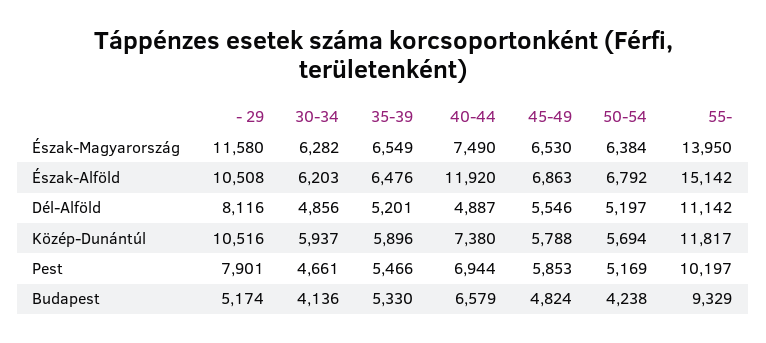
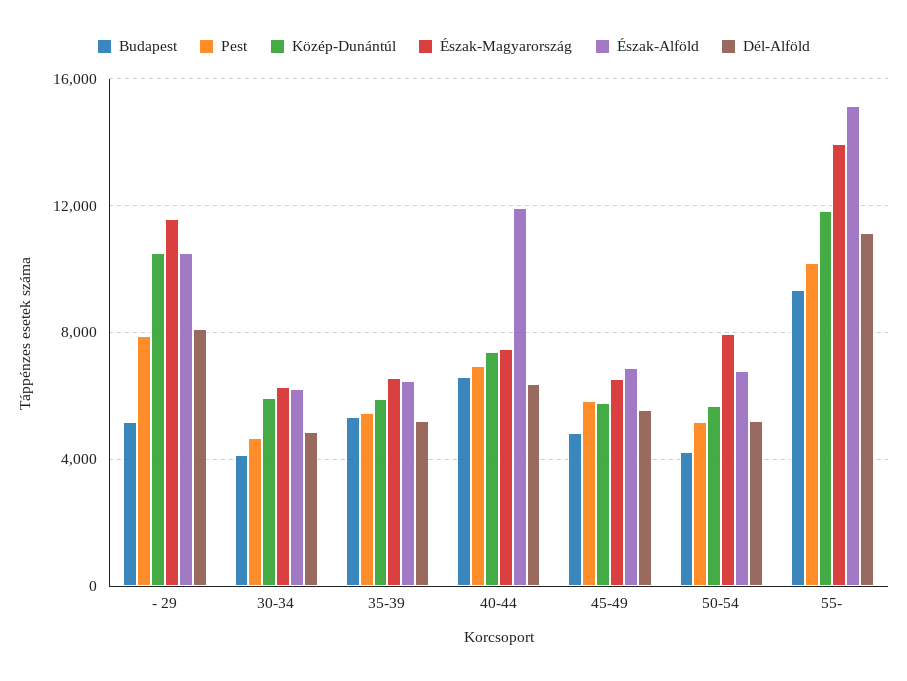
  {
    "Észak-Magyarország": {
      "- 29": 11580,
      "30-34": 6282,
      "35-39": 6549,
      "40-44": 7490,
      "45-49": 6530,
-     "50-54": 6384,
+     "50-54": 8000,
      "55-": 13950
    },
    "Észak-Alföld": {
      "- 29": 10508,
      "30-34": 6203,
      "35-39": 6476,
      "40-44": 11920,
      "45-49": 6863,
      "50-54": 6792,
      "55-": 15142
    },
    "Dél-Alföld": {
      "- 29": 8116,
      "30-34": 4856,
      "35-39": 5201,
-     "40-44": 4887,
+     "40-44": 6500,
      "45-49": 5546,
      "50-54": 5197,
      "55-": 11142
    },
    "Közép-Dunántúl": {
      "- 29": 10516,
      "30-34": 5937,
      "35-39": 5896,
      "40-44": 7380,
      "45-49": 5788,
      "50-54": 5694,
      "55-": 11817
    },
    "Pest": {
      "- 29": 7901,
      "30-34": 4661,
      "35-39": 5466,
      "40-44": 6944,
      "45-49": 5853,
      "50-54": 5169,
      "55-": 10197
    },
    "Budapest": {
      "- 29": 5174,
      "30-34": 4136,
      "35-39": 5330,
      "40-44": 6579,
      "45-49": 4824,
      "50-54": 4238,
      "55-": 9329
    }
  }

